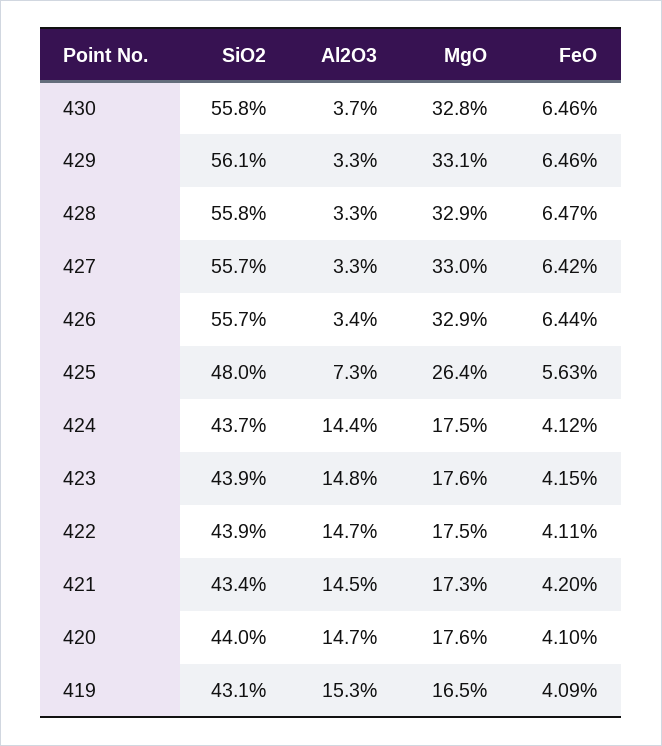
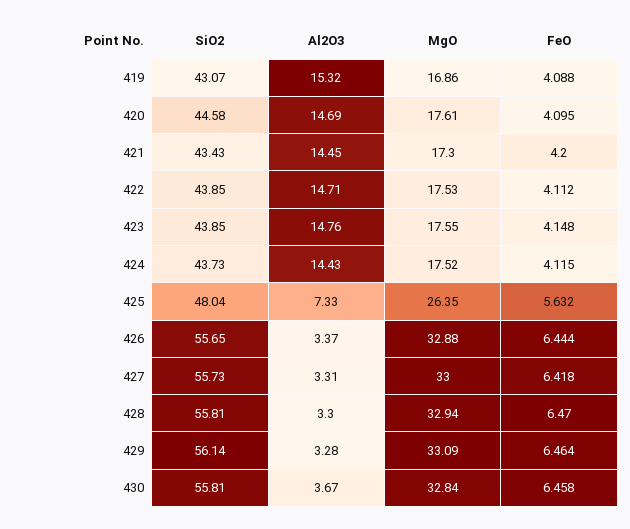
  {
    "SiO2": {
      "430": 55.81,
      "429": 56.14,
      "428": 55.81,
      "427": 55.73,
      "426": 55.65,
      "425": 48.04,
      "424": 43.73,
      "423": 43.85,
      "422": 43.85,
      "421": 43.43,
-     "420": 44,
+     "420": 44.58,
      "419": 43.07
    },
    "Al2O3": {
      "430": 3.67,
      "429": 3.28,
      "428": 3.3,
      "427": 3.31,
      "426": 3.37,
      "425": 7.33,
      "424": 14.43,
      "423": 14.76,
      "422": 14.71,
      "421": 14.45,
      "420": 14.69,
      "419": 15.32
    },
    "MgO": {
      "430": 32.84,
      "429": 33.09,
      "428": 32.94,
      "427": 33,
      "426": 32.88,
      "425": 26.35,
      "424": 17.52,
      "423": 17.55,
      "422": 17.53,
      "421": 17.3,
      "420": 17.61,
-     "419": 16.5
+     "419": 16.86
    },
    "FeO": {
      "430": 6.458,
      "429": 6.464,
      "428": 6.47,
      "427": 6.418,
      "426": 6.444,
      "425": 5.632,
      "424": 4.115,
      "423": 4.148,
      "422": 4.112,
      "421": 4.2,
      "420": 4.095,
      "419": 4.088
    }
  }

